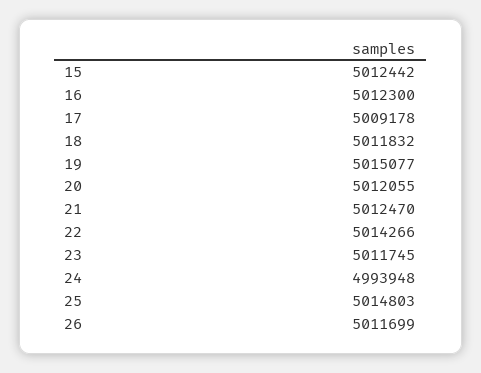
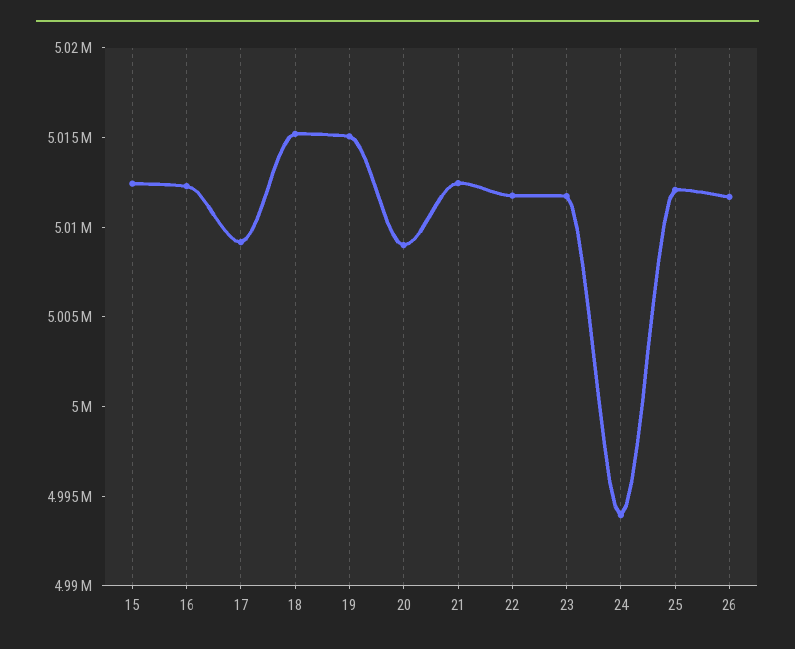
  {
    "15": 5012442,
    "16": 5012300,
    "17": 5009178,
-   "18": 5011832,
+   "18": 5015000,
    "19": 5015077,
-   "20": 5012055,
+   "20": 5009000,
    "21": 5012470,
-   "22": 5014266,
+   "22": 5012000,
    "23": 5011745,
    "24": 4993948,
-   "25": 5014803,
+   "25": 5012000,
    "26": 5011699
  }

